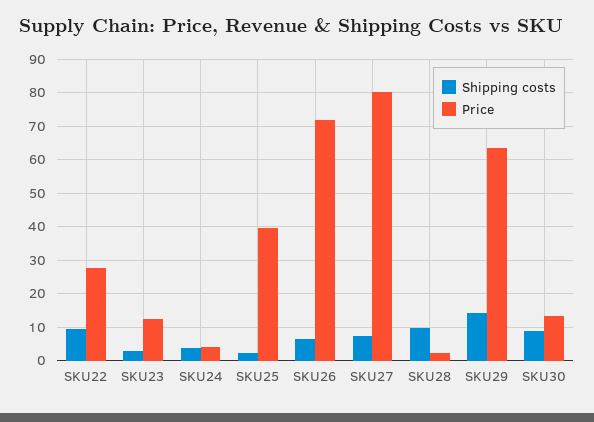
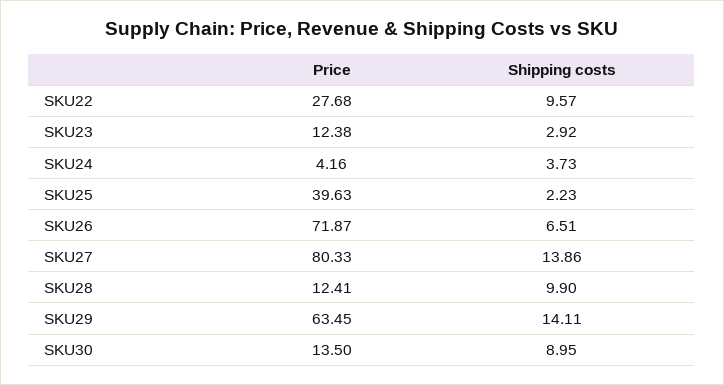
  {
    "Shipping costs": {
      "SKU22": 9.57,
      "SKU23": 2.92,
      "SKU24": 3.73,
      "SKU25": 2.23,
      "SKU26": 6.51,
-     "SKU27": 8,
+     "SKU27": 13.86,
      "SKU28": 9.9,
      "SKU29": 14.11,
      "SKU30": 8.95
    },
    "Price": {
      "SKU22": 27.68,
      "SKU23": 12.38,
      "SKU24": 4.16,
      "SKU25": 39.63,
      "SKU26": 71.87,
      "SKU27": 80.33,
-     "SKU28": 2,
+     "SKU28": 12.41,
      "SKU29": 63.45,
      "SKU30": 13.5
    }
  }

